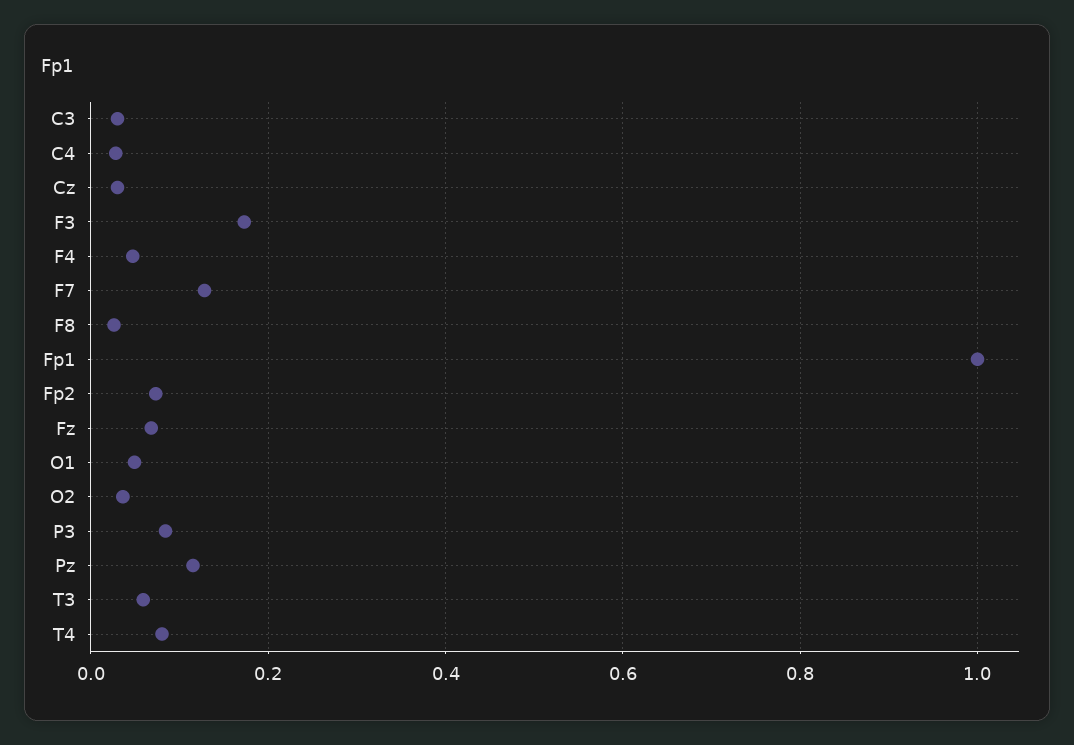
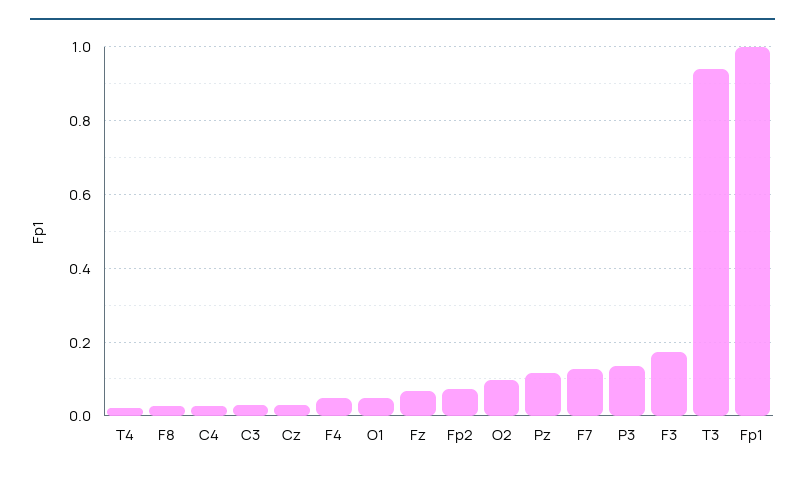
  {
    "C3": 0.04,
    "C4": 0.02,
    "Cz": 0.04,
    "F3": 0.18,
    "F4": 0.04,
    "F7": 0.12,
    "F8": 0.02,
    "Fp1": 1,
    "Fp2": 0.08,
    "Fz": 0.06,
    "O1": 0.04,
-   "O2": 0.04,
+   "O2": 0.1,
-   "P3": 0.08,
+   "P3": 0.14,
    "Pz": 0.12,
-   "T3": 0.06,
+   "T3": 0.94,
-   "T4": 0.08
+   "T4": 0.02
  }

